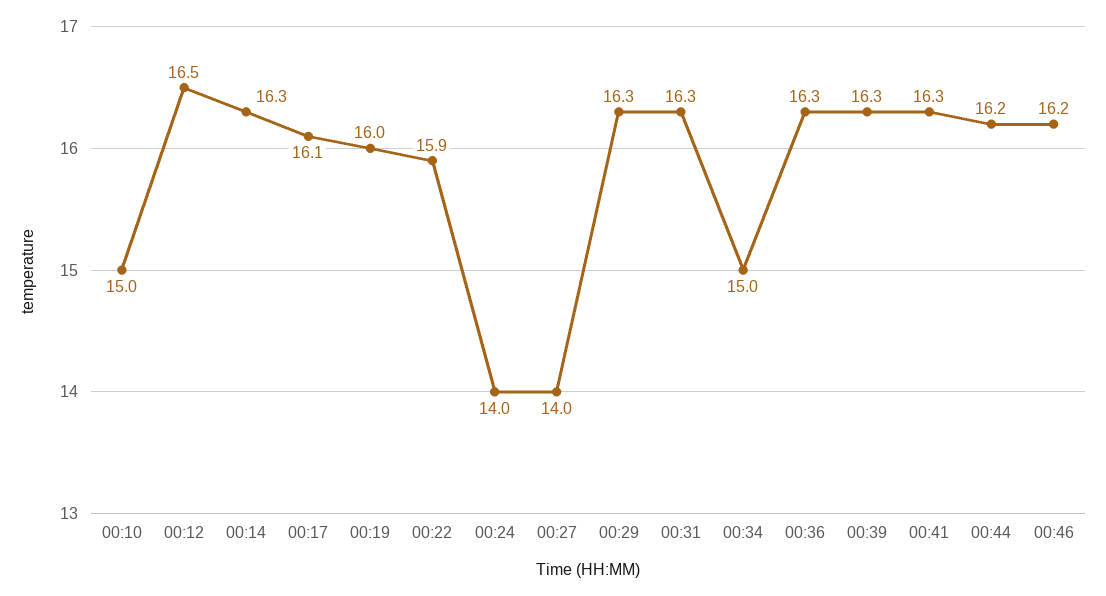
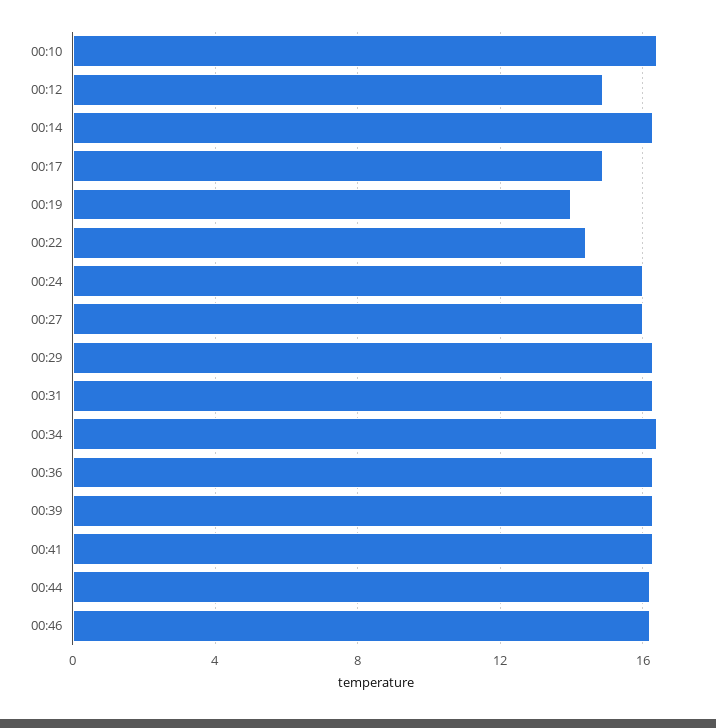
  {
-   "00:10": 15,
+   "00:10": 16.5,
-   "00:12": 16.5,
+   "00:12": 15,
    "00:14": 16.3,
-   "00:17": 16.1,
+   "00:17": 15,
-   "00:19": 16,
+   "00:19": 14,
-   "00:22": 15.9,
+   "00:22": 14.5,
-   "00:24": 14,
+   "00:24": 16,
-   "00:27": 14,
+   "00:27": 16,
    "00:29": 16.3,
    "00:31": 16.3,
-   "00:34": 15,
+   "00:34": 16.5,
    "00:36": 16.3,
    "00:39": 16.3,
    "00:41": 16.3,
    "00:44": 16.2,
    "00:46": 16.2
  }

